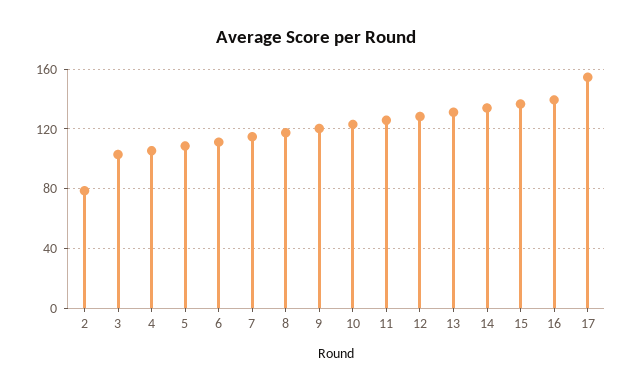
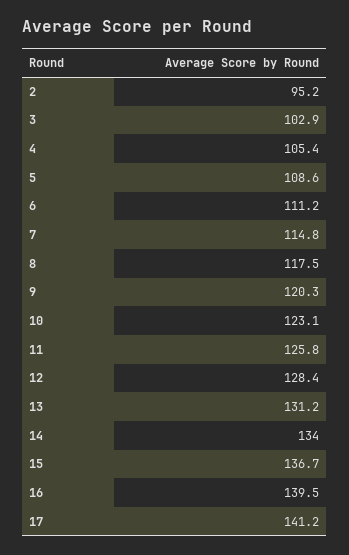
  {
-   "2": 80,
+   "2": 95.2,
    "3": 102.9,
    "4": 105.4,
    "5": 108.6,
    "6": 111.2,
    "7": 114.8,
    "8": 117.5,
    "9": 120.3,
    "10": 123.1,
    "11": 125.8,
    "12": 128.4,
    "13": 131.2,
    "14": 134,
    "15": 136.7,
    "16": 139.5,
-   "17": 155
+   "17": 141.2
  }

